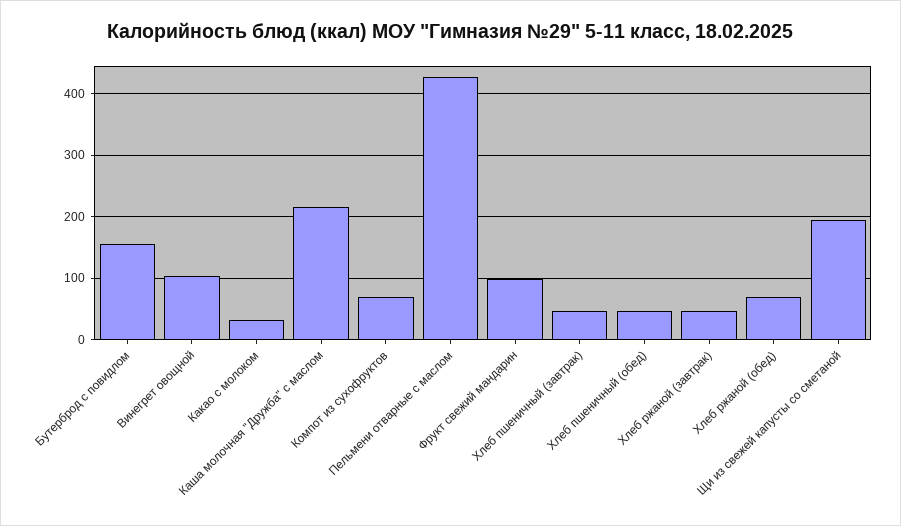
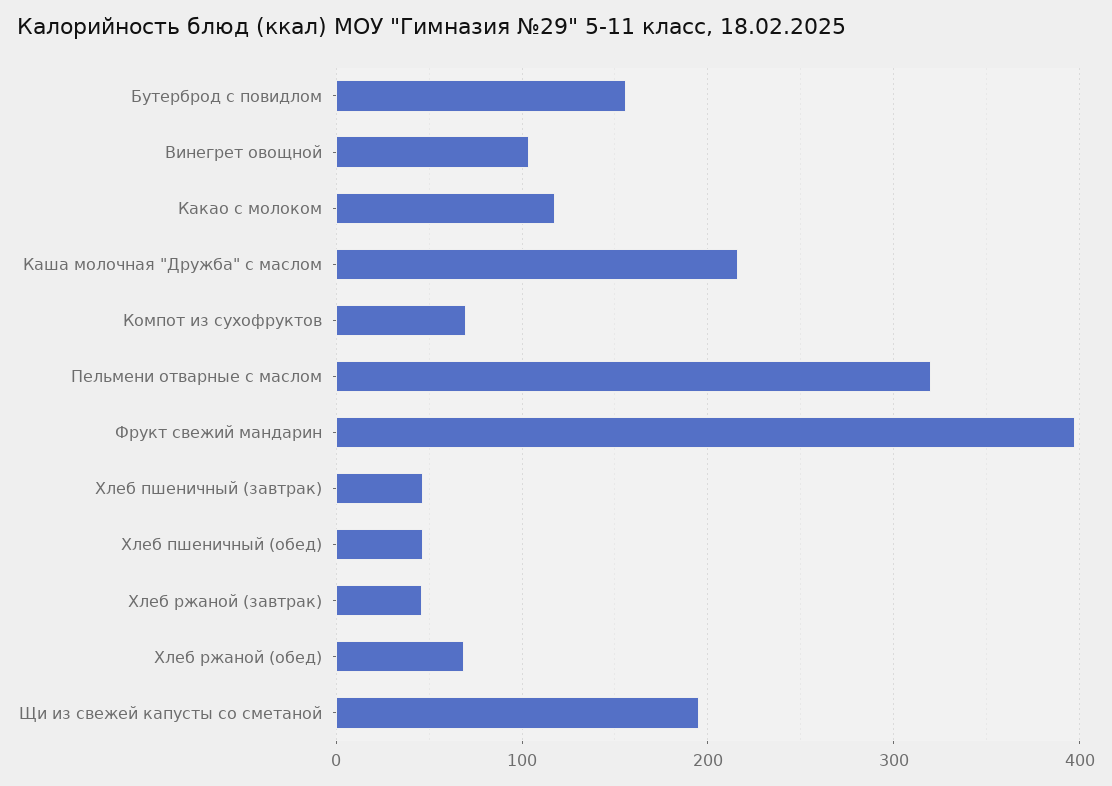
  {
    "Бутерброд с повидлом": 160,
    "Винегрет овощной": 100,
-   "Какао с молоком": 30,
+   "Какао с молоком": 120,
    "Каша молочная \"Дружба\" с маслом": 220,
    "Компот из сухофруктов": 70,
-   "Пельмени отварные с маслом": 430,
+   "Пельмени отварные с маслом": 320,
-   "Фрукт свежий мандарин": 100,
+   "Фрукт свежий мандарин": 400,
    "Хлеб пшеничный (завтрак)": 50,
    "Хлеб пшеничный (обед)": 50,
    "Хлеб ржаной (завтрак)": 50,
    "Хлеб ржаной (обед)": 70,
    "Щи из свежей капусты со сметаной": 200
  }

